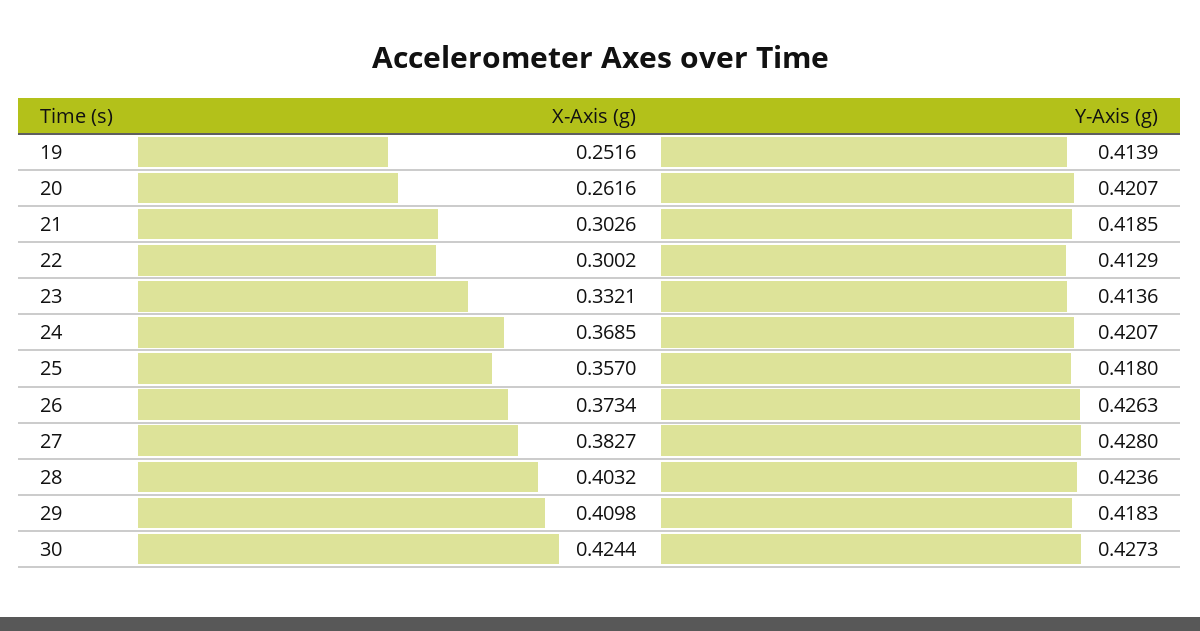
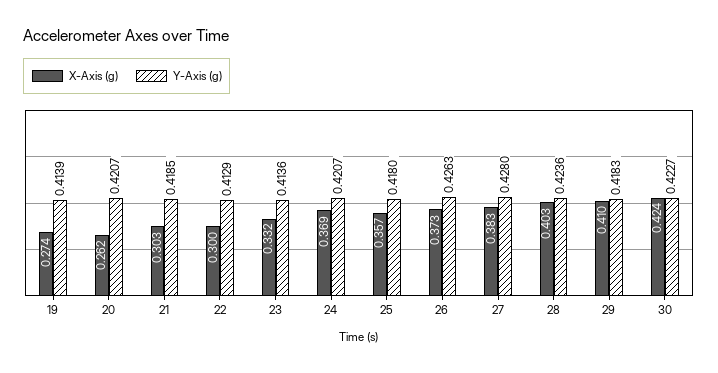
  {
    "X-Axis (g)": {
-     "19": 0.2516,
+     "19": 0.274,
      "20": 0.2616,
      "21": 0.3026,
      "22": 0.3002,
      "23": 0.3321,
      "24": 0.3685,
      "25": 0.357,
      "26": 0.3734,
      "27": 0.3827,
      "28": 0.4032,
      "29": 0.4098,
      "30": 0.4244
    },
    "Y-Axis (g)": {
      "19": 0.4139,
      "20": 0.4207,
      "21": 0.4185,
      "22": 0.4129,
      "23": 0.4136,
      "24": 0.4207,
      "25": 0.418,
      "26": 0.4263,
      "27": 0.428,
      "28": 0.4236,
      "29": 0.4183,
-     "30": 0.4273
+     "30": 0.4227
    }
  }

